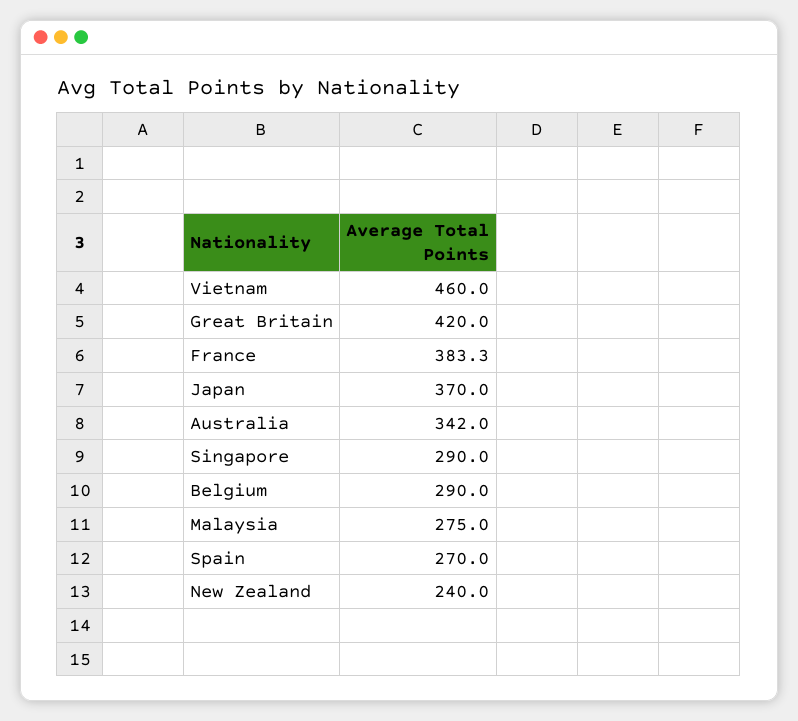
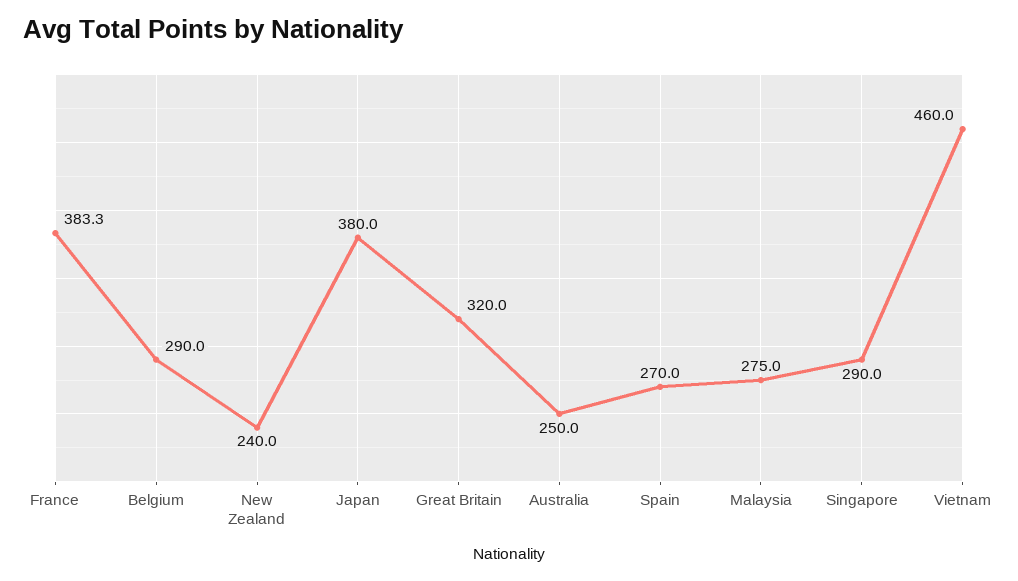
  {
    "Vietnam": 460,
-   "Great Britain": 420,
+   "Great Britain": 320,
    "France": 383.3,
-   "Japan": 370,
+   "Japan": 380,
-   "Australia": 342,
+   "Australia": 250,
    "Singapore": 290,
    "Belgium": 290,
    "Malaysia": 275,
    "Spain": 270,
    "New Zealand": 240
  }

